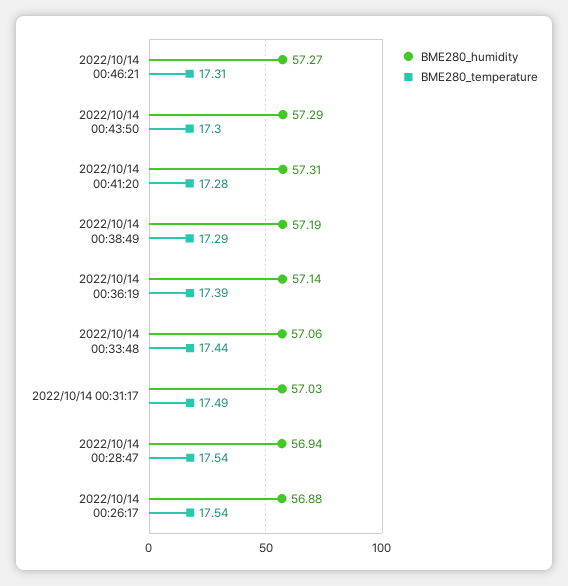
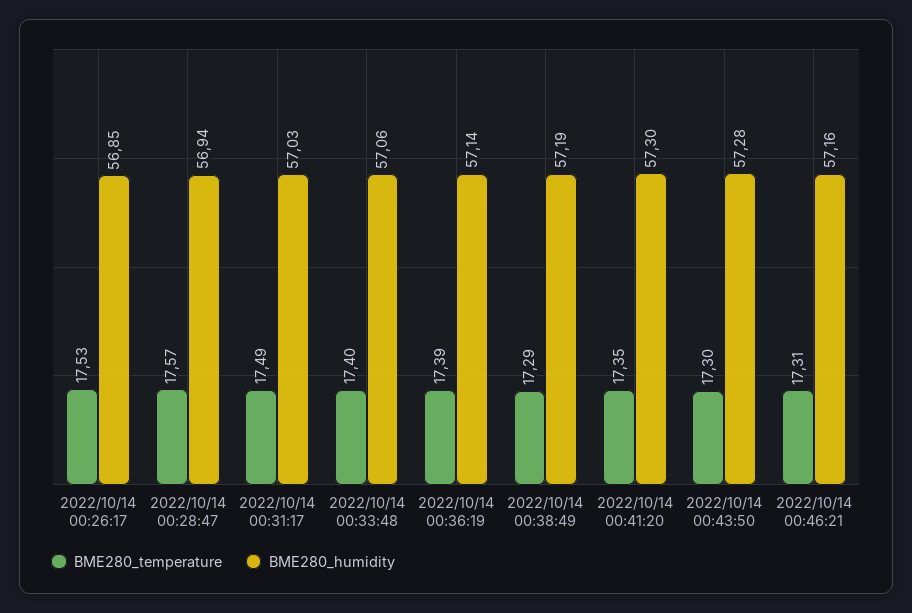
  {
    "BME280_humidity": {
-     "2022/10/14 00:46:21": 57.27,
+     "2022/10/14 00:46:21": 57.16,
-     "2022/10/14 00:43:50": 57.29,
+     "2022/10/14 00:43:50": 57.28,
-     "2022/10/14 00:41:20": 57.31,
+     "2022/10/14 00:41:20": 57.3,
      "2022/10/14 00:38:49": 57.19,
      "2022/10/14 00:36:19": 57.14,
      "2022/10/14 00:33:48": 57.06,
      "2022/10/14 00:31:17": 57.03,
      "2022/10/14 00:28:47": 56.94,
-     "2022/10/14 00:26:17": 56.88
+     "2022/10/14 00:26:17": 56.85
    },
    "BME280_temperature": {
      "2022/10/14 00:46:21": 17.31,
      "2022/10/14 00:43:50": 17.3,
-     "2022/10/14 00:41:20": 17.28,
+     "2022/10/14 00:41:20": 17.35,
      "2022/10/14 00:38:49": 17.29,
      "2022/10/14 00:36:19": 17.39,
-     "2022/10/14 00:33:48": 17.44,
+     "2022/10/14 00:33:48": 17.4,
      "2022/10/14 00:31:17": 17.49,
-     "2022/10/14 00:28:47": 17.54,
+     "2022/10/14 00:28:47": 17.57,
-     "2022/10/14 00:26:17": 17.54
+     "2022/10/14 00:26:17": 17.53
    }
  }

